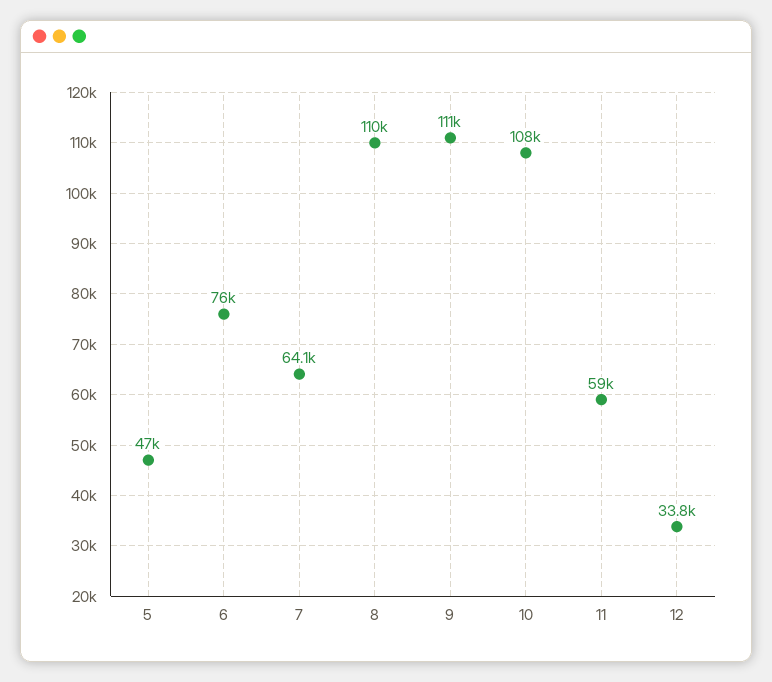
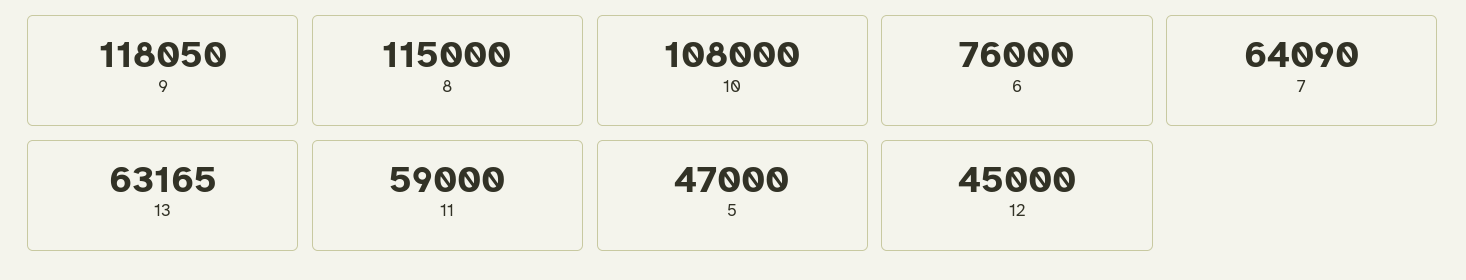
  {
    "5": 47000,
    "6": 76000,
    "7": 64090,
-   "8": 110000,
+   "8": 115000,
-   "9": 111000,
+   "9": 118050,
    "10": 108000,
    "11": 59000,
-   "12": 33800
+   "12": 45000,
+   "13": 63165
  }

